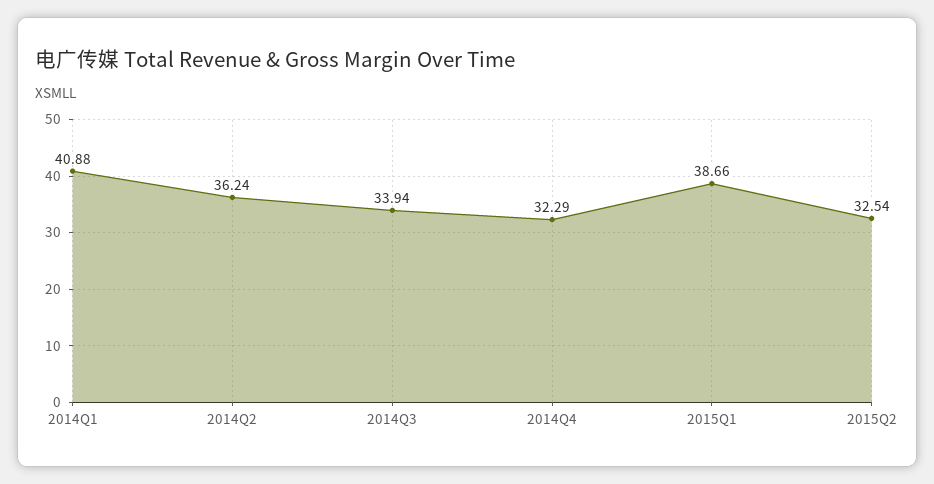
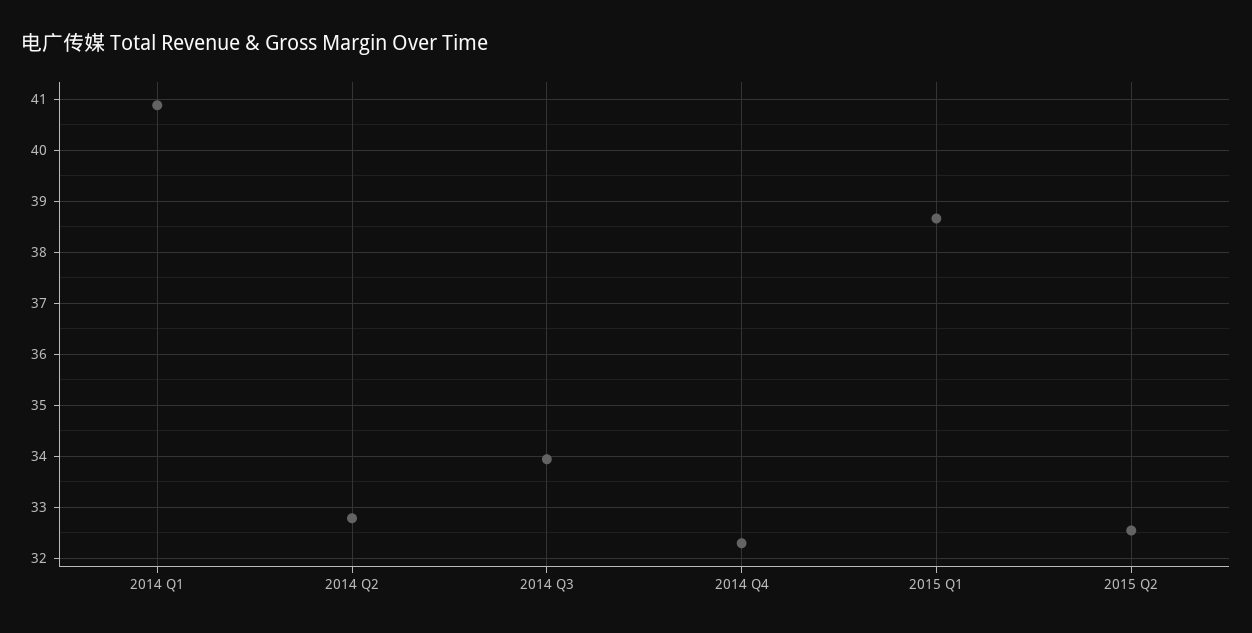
  {
    "2014Q1": 40.88,
-   "2014Q2": 36.24,
+   "2014Q2": 32.8,
    "2014Q3": 33.94,
    "2014Q4": 32.29,
    "2015Q1": 38.66,
    "2015Q2": 32.54
  }

